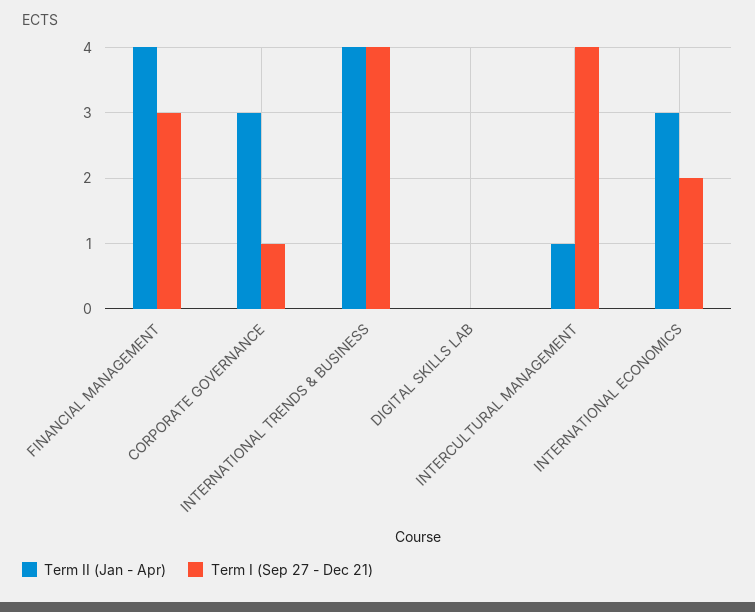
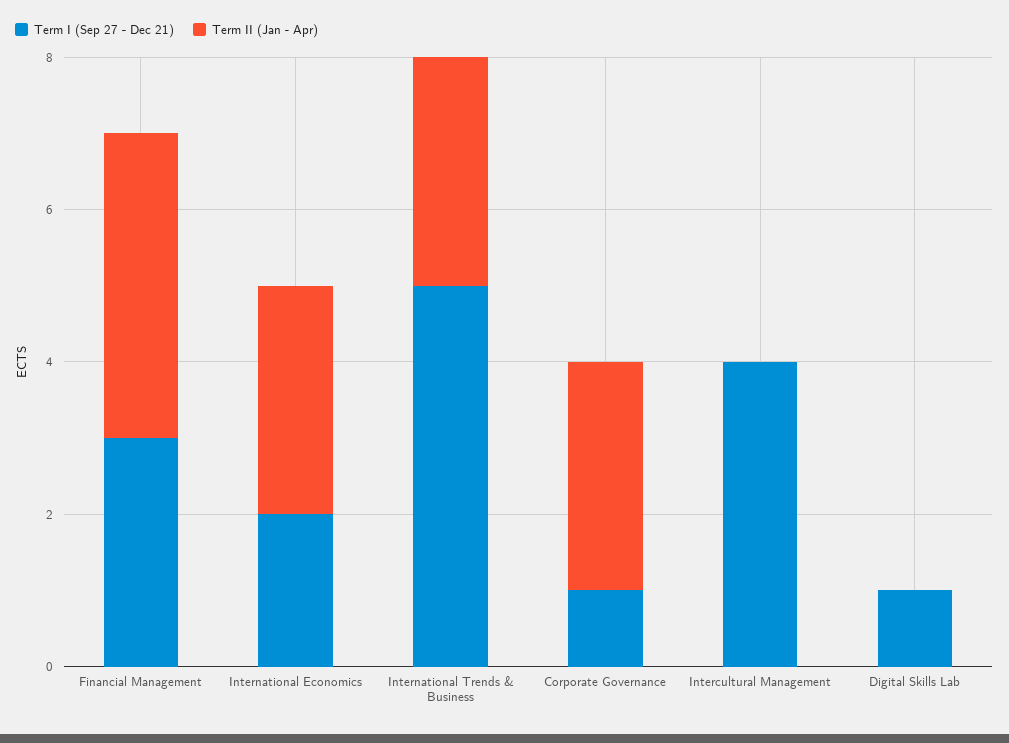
  {
    "Term II (Jan - Apr)": {
      "FINANCIAL MANAGEMENT": 4,
      "CORPORATE GOVERNANCE": 3,
-     "INTERNATIONAL TRENDS & BUSINESS": 4,
+     "INTERNATIONAL TRENDS & BUSINESS": 3,
      "DIGITAL SKILLS LAB": 0,
-     "INTERCULTURAL MANAGEMENT": 1,
+     "INTERCULTURAL MANAGEMENT": 0,
      "INTERNATIONAL ECONOMICS": 3
    },
    "Term I (Sep 27 - Dec 21)": {
      "FINANCIAL MANAGEMENT": 3,
      "CORPORATE GOVERNANCE": 1,
-     "INTERNATIONAL TRENDS & BUSINESS": 4,
+     "INTERNATIONAL TRENDS & BUSINESS": 5,
-     "DIGITAL SKILLS LAB": 0,
+     "DIGITAL SKILLS LAB": 1,
      "INTERCULTURAL MANAGEMENT": 4,
      "INTERNATIONAL ECONOMICS": 2
    }
  }

